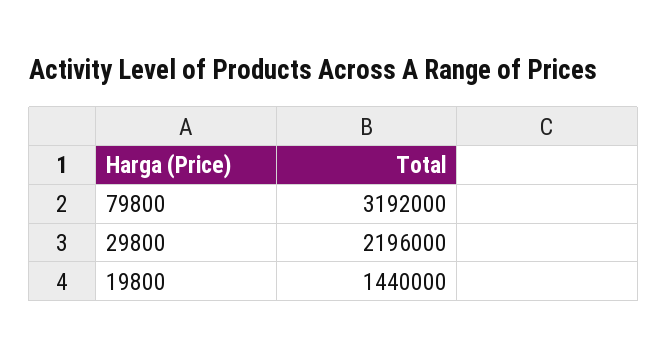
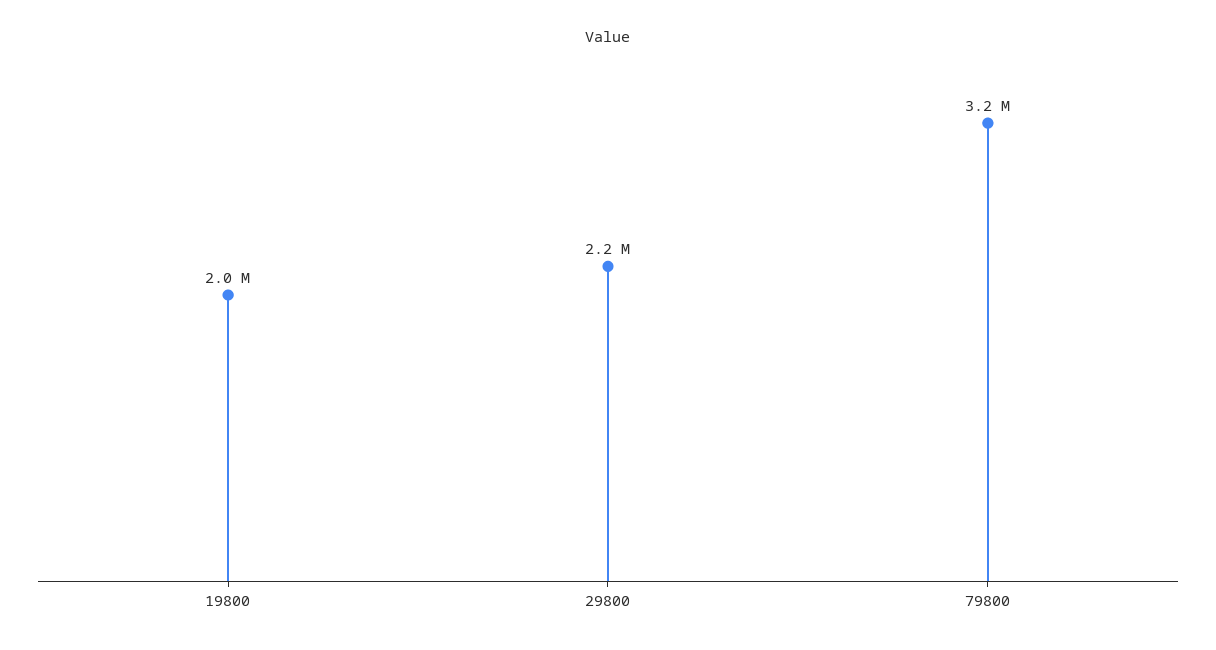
  {
    "79800": 3192000,
    "29800": 2196000,
-   "19800": 1440000
+   "19800": 2000000
  }

